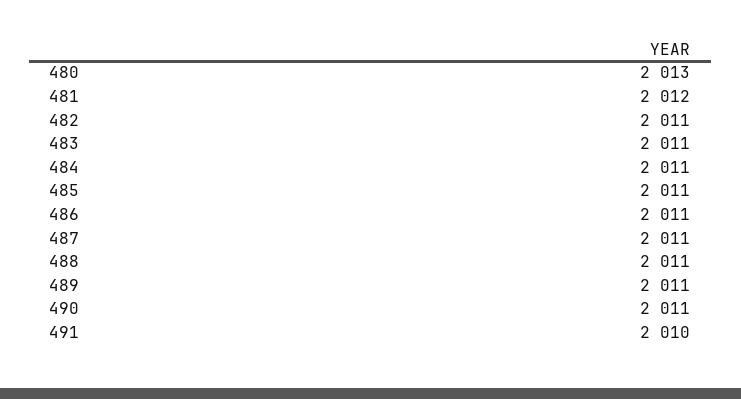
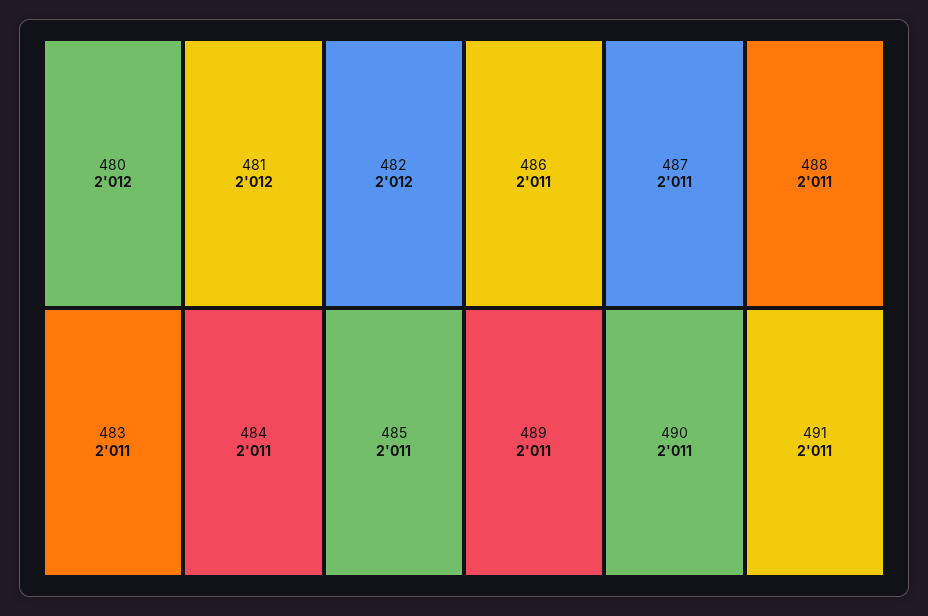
  {
-   "480": 2013,
+   "480": 2012,
    "481": 2012,
-   "482": 2011,
+   "482": 2012,
    "483": 2011,
    "484": 2011,
    "485": 2011,
    "486": 2011,
    "487": 2011,
    "488": 2011,
    "489": 2011,
    "490": 2011,
-   "491": 2010
+   "491": 2011
  }

